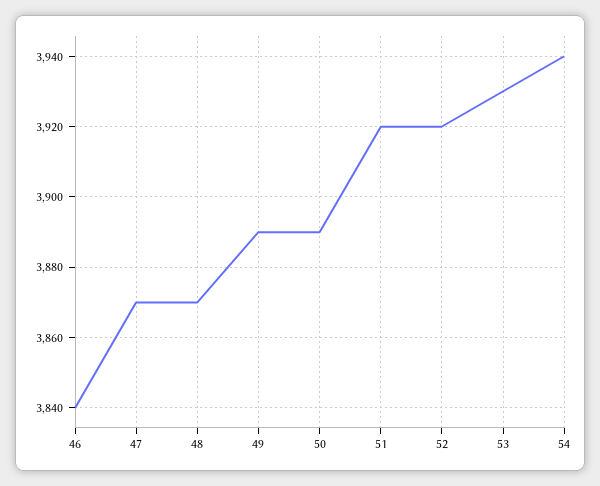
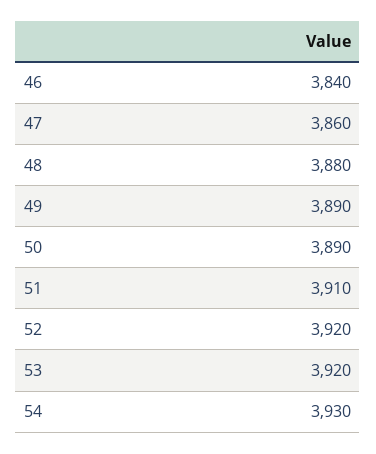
  {
    "46": 3840,
-   "47": 3870,
+   "47": 3860,
-   "48": 3870,
+   "48": 3880,
    "49": 3890,
    "50": 3890,
-   "51": 3920,
+   "51": 3910,
    "52": 3920,
-   "53": 3930,
+   "53": 3920,
-   "54": 3940
+   "54": 3930
  }

